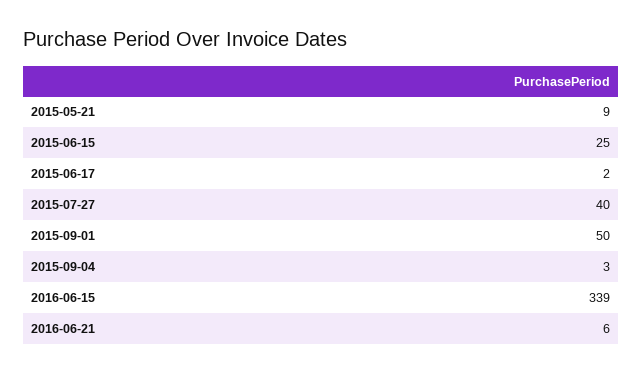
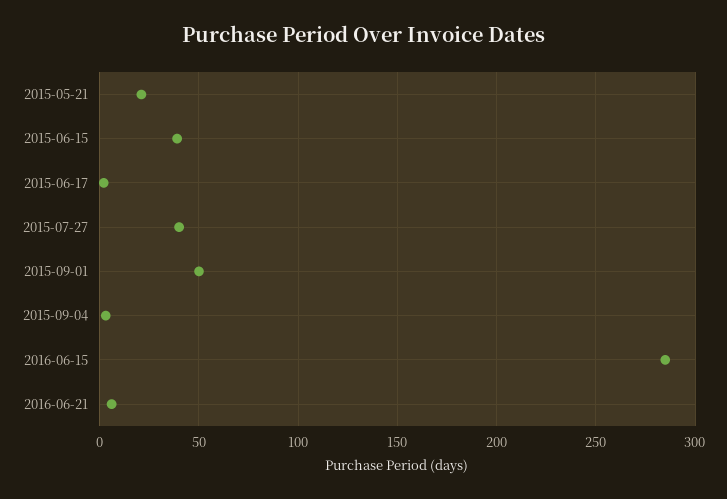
  {
-   "2015-05-21": 9,
+   "2015-05-21": 20,
-   "2015-06-15": 25,
+   "2015-06-15": 40,
    "2015-06-17": 2,
    "2015-07-27": 40,
    "2015-09-01": 50,
    "2015-09-04": 3,
-   "2016-06-15": 339,
+   "2016-06-15": 285,
    "2016-06-21": 6
  }

